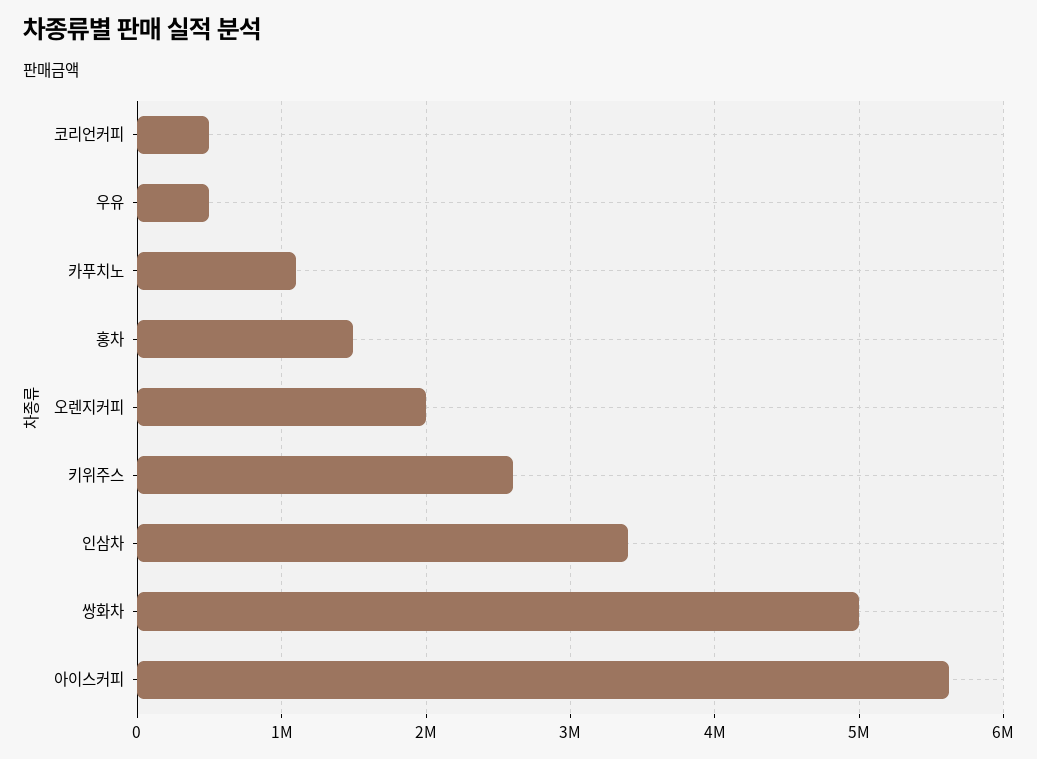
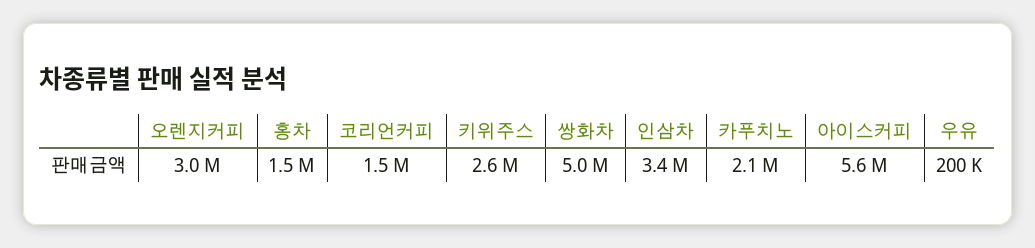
  {
-   "코리언커피": 500000,
+   "코리언커피": 1500000,
-   "우유": 500000,
+   "우유": 200000,
-   "카푸치노": 1100000,
+   "카푸치노": 2100000,
    "홍차": 1500000,
-   "오렌지커피": 2000000,
+   "오렌지커피": 3000000,
    "키위주스": 2600000,
    "인삼차": 3400000,
    "쌍화차": 5000000,
    "아이스커피": 5600000
  }

